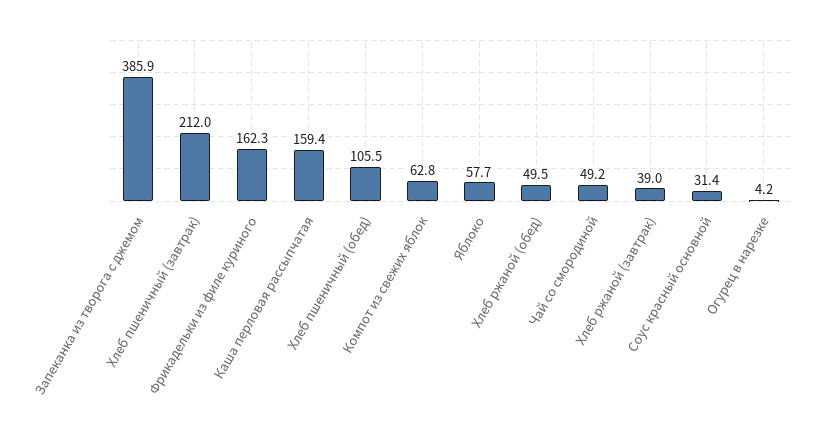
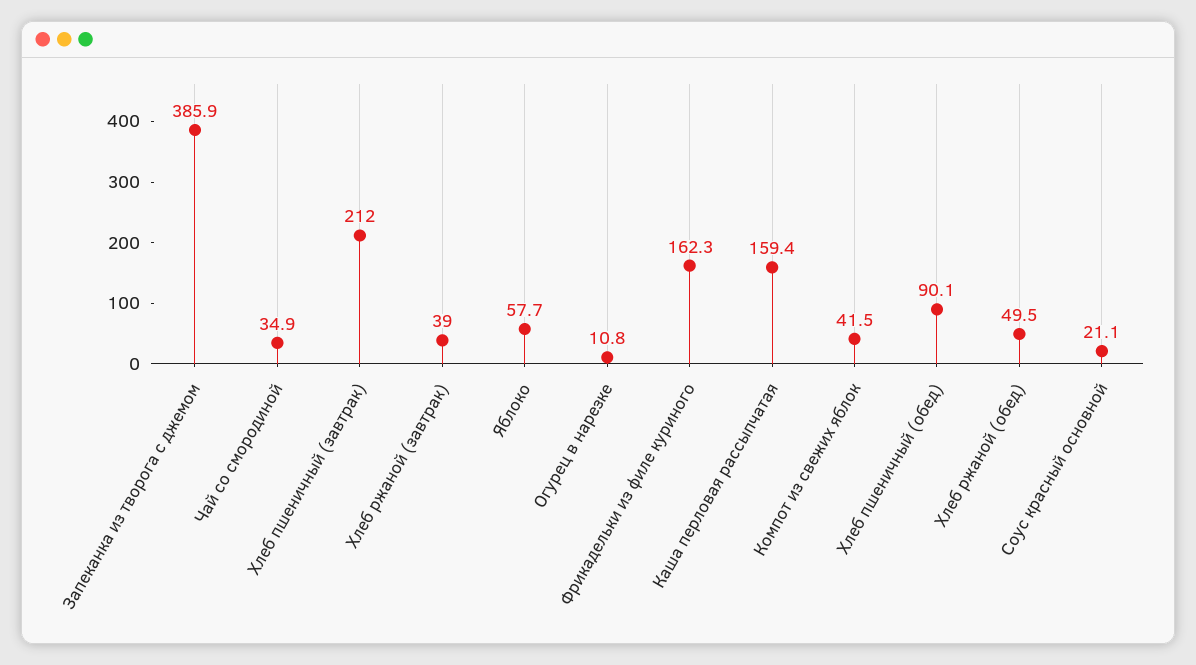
  {
    "Запеканка из творога с джемом": 385.9,
    "Хлеб пшеничный (завтрак)": 212,
    "Фрикадельки из филе куриного": 162.3,
    "Каша перловая рассыпчатая": 159.4,
-   "Хлеб пшеничный (обед)": 105.5,
+   "Хлеб пшеничный (обед)": 90.1,
-   "Компот из свежих яблок": 62.8,
+   "Компот из свежих яблок": 41.5,
    "Яблоко": 57.7,
    "Хлеб ржаной (обед)": 49.5,
-   "Чай со смородиной": 49.2,
+   "Чай со смородиной": 34.9,
    "Хлеб ржаной (завтрак)": 39,
-   "Соус красный основной": 31.4,
+   "Соус красный основной": 21.1,
-   "Огурец в нарезке": 4.2
+   "Огурец в нарезке": 10.8
  }

